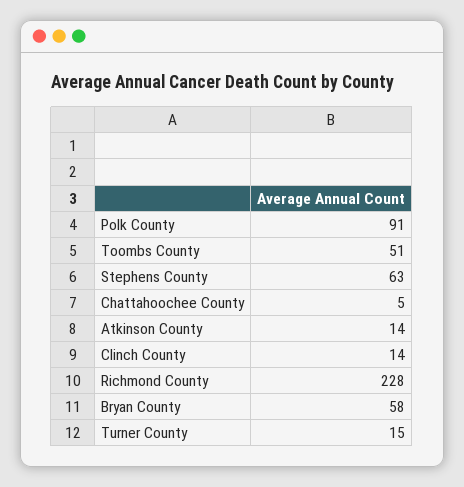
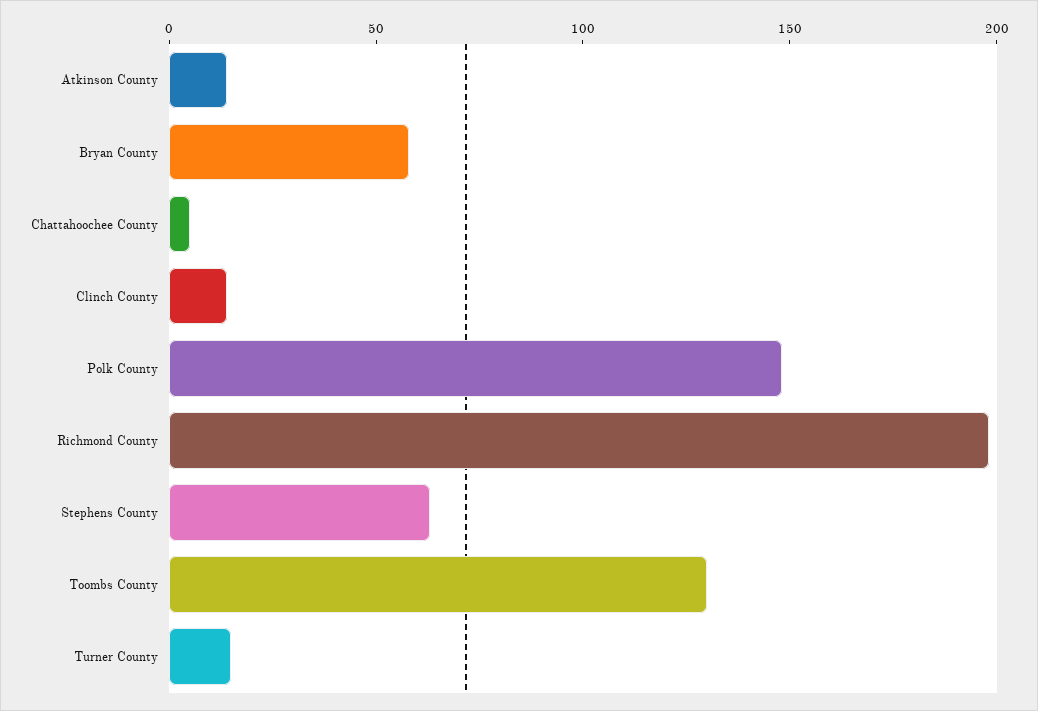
  {
-   "Polk County": 91,
+   "Polk County": 150,
-   "Toombs County": 51,
+   "Toombs County": 130,
    "Stephens County": 63,
    "Chattahoochee County": 5,
    "Atkinson County": 14,
    "Clinch County": 14,
-   "Richmond County": 228,
+   "Richmond County": 200,
    "Bryan County": 58,
    "Turner County": 15
  }

